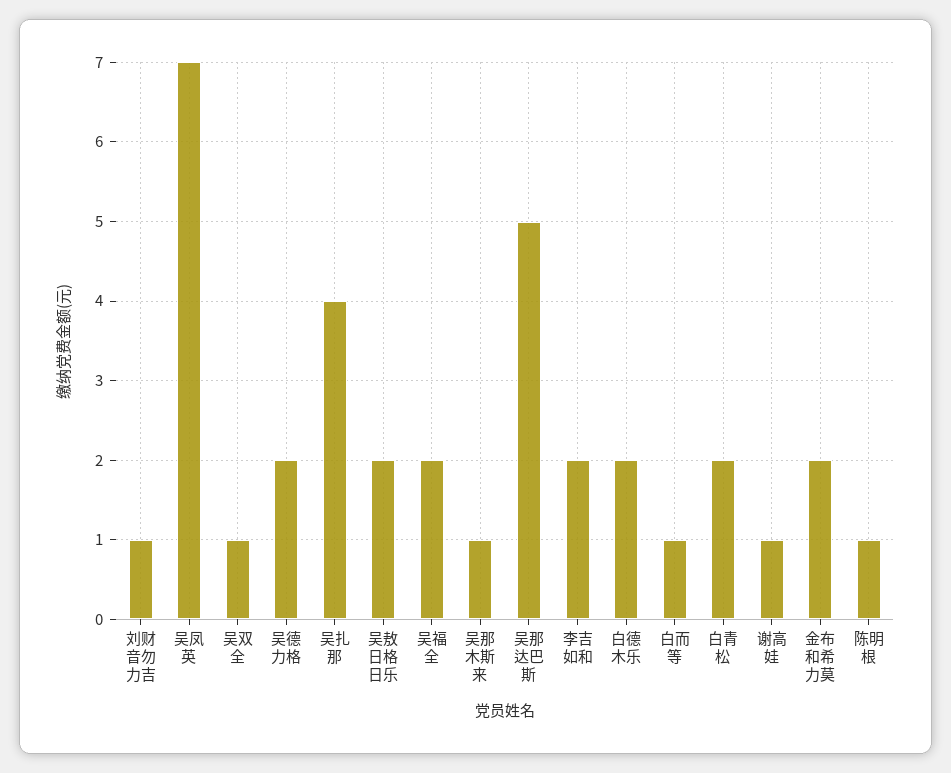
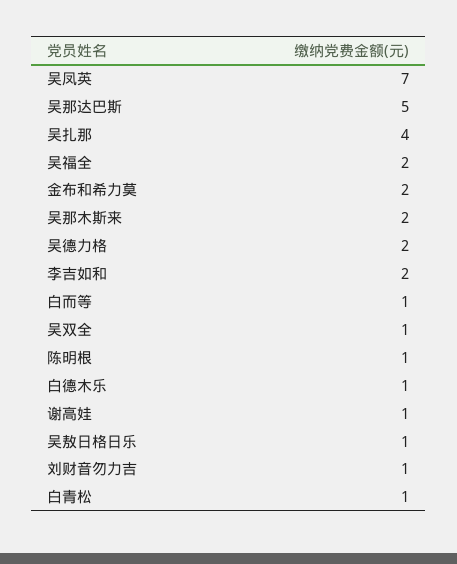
  {
    "刘财音勿力吉": 1,
    "吴凤英": 7,
    "吴双全": 1,
    "吴德力格": 2,
    "吴扎那": 4,
-   "吴敖日格日乐": 2,
+   "吴敖日格日乐": 1,
    "吴福全": 2,
-   "吴那木斯来": 1,
+   "吴那木斯来": 2,
    "吴那达巴斯": 5,
    "李吉如和": 2,
-   "白德木乐": 2,
+   "白德木乐": 1,
    "白而等": 1,
-   "白青松": 2,
+   "白青松": 1,
    "谢高娃": 1,
    "金布和希力莫": 2,
    "陈明根": 1
  }

